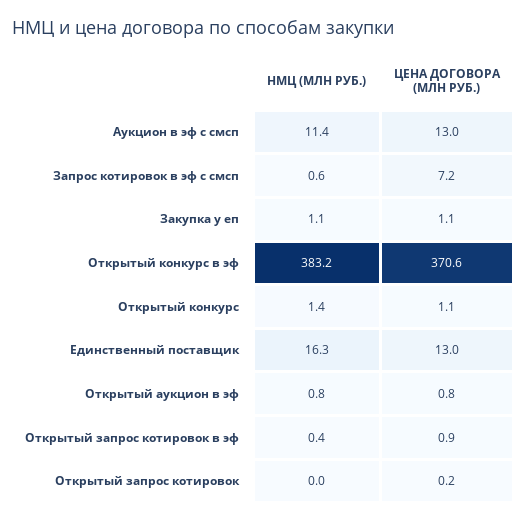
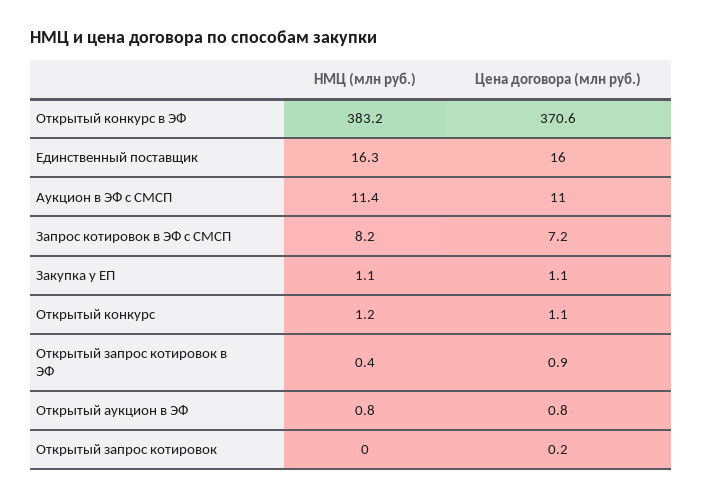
  {
    "НМЦ (МЛН РУБ.)": {
      "Аукцион в эф с смсп": 11.4,
-     "Запрос котировок в эф с смсп": 0.6,
+     "Запрос котировок в эф с смсп": 8.2,
      "Закупка у еп": 1.1,
      "Открытый конкурс в эф": 383.2,
-     "Открытый конкурс": 1.4,
+     "Открытый конкурс": 1.2,
      "Единственный поставщик": 16.3,
      "Открытый аукцион в эф": 0.8,
      "Открытый запрос котировок в эф": 0.4,
      "Открытый запрос котировок": 0
    },
    "ЦЕНА ДОГОВОРА (МЛН РУБ.)": {
-     "Аукцион в эф с смсп": 13,
+     "Аукцион в эф с смсп": 11,
      "Запрос котировок в эф с смсп": 7.2,
      "Закупка у еп": 1.1,
      "Открытый конкурс в эф": 370.6,
      "Открытый конкурс": 1.1,
-     "Единственный поставщик": 13,
+     "Единственный поставщик": 16,
      "Открытый аукцион в эф": 0.8,
      "Открытый запрос котировок в эф": 0.9,
      "Открытый запрос котировок": 0.2
    }
  }

